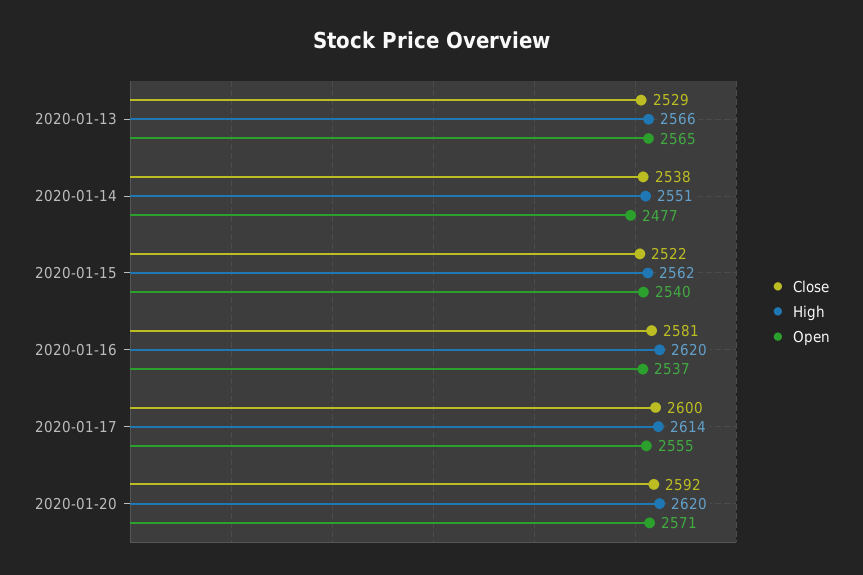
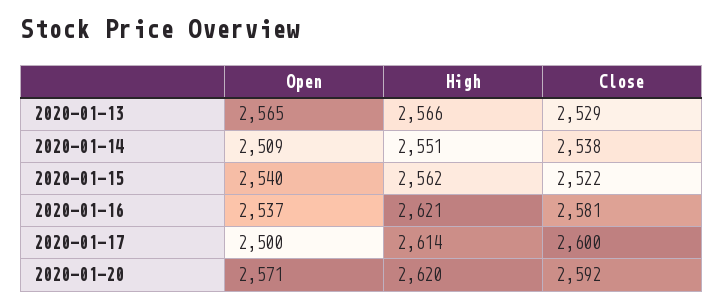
  {
    "Close": {
      "2020-01-13": 2529,
      "2020-01-14": 2538,
      "2020-01-15": 2522,
      "2020-01-16": 2581,
      "2020-01-17": 2600,
      "2020-01-20": 2592
    },
    "High": {
      "2020-01-13": 2566,
      "2020-01-14": 2551,
      "2020-01-15": 2562,
-     "2020-01-16": 2620,
+     "2020-01-16": 2621,
      "2020-01-17": 2614,
      "2020-01-20": 2620
    },
    "Open": {
      "2020-01-13": 2565,
-     "2020-01-14": 2477,
+     "2020-01-14": 2509,
      "2020-01-15": 2540,
      "2020-01-16": 2537,
-     "2020-01-17": 2555,
+     "2020-01-17": 2500,
      "2020-01-20": 2571
    }
  }

